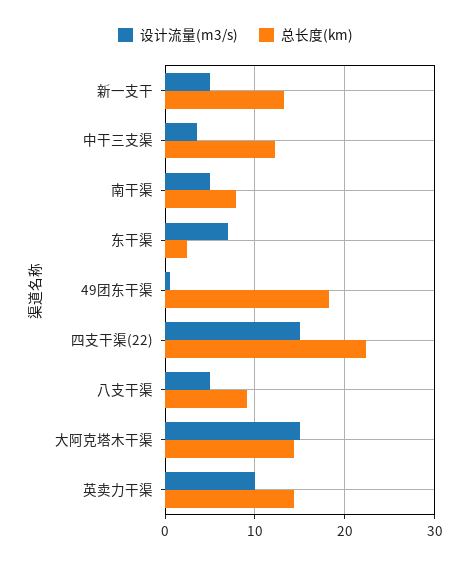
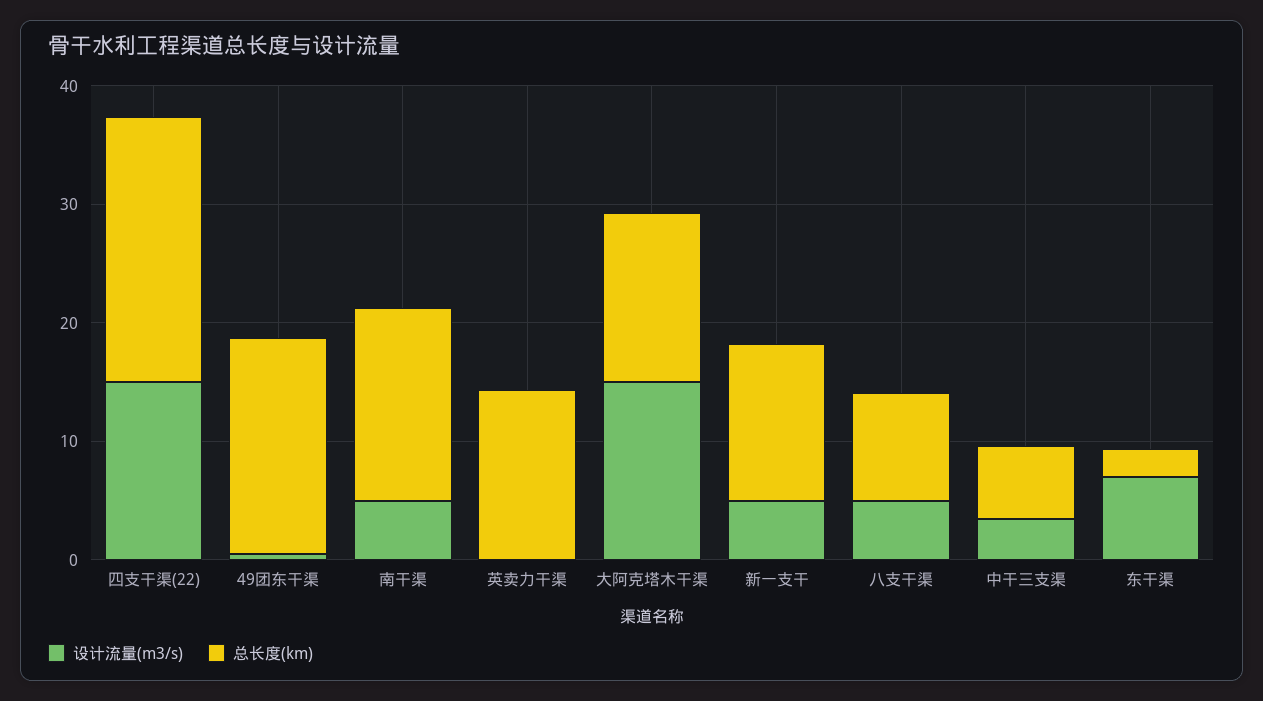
  {
    "设计流量(m3/s)": {
      "新一支干": 5,
      "中干三支渠": 4,
      "南干渠": 5,
      "东干渠": 7,
      "49团东干渠": 1,
      "四支干渠(22)": 15,
      "八支干渠": 5,
      "大阿克塔木干渠": 15,
-     "英卖力干渠": 10
+     "英卖力干渠": 0
    },
    "总长度(km)": {
      "新一支干": 13,
-     "中干三支渠": 12,
+     "中干三支渠": 6,
-     "南干渠": 8,
+     "南干渠": 16,
      "东干渠": 2,
      "49团东干渠": 18,
      "四支干渠(22)": 22,
      "八支干渠": 9,
      "大阿克塔木干渠": 14,
      "英卖力干渠": 14
    }
  }

